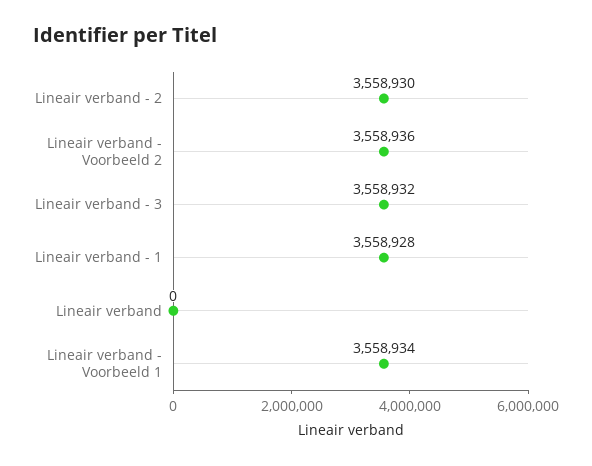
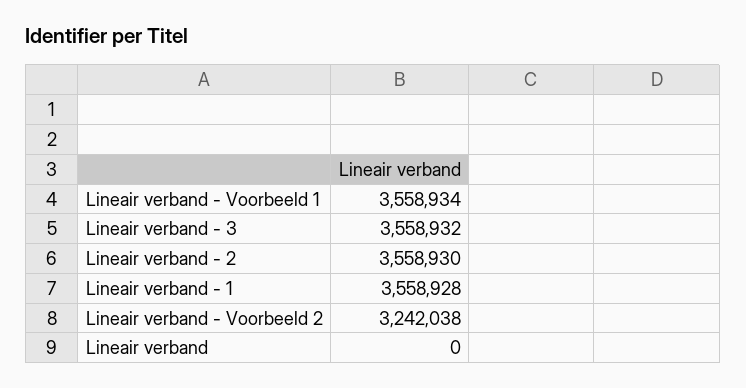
  {
    "Lineair verband - 2": 3558930,
-   "Lineair verband - Voorbeeld 2": 3558936,
+   "Lineair verband - Voorbeeld 2": 3242038,
    "Lineair verband - 3": 3558932,
    "Lineair verband - 1": 3558928,
    "Lineair verband": 0,
    "Lineair verband - Voorbeeld 1": 3558934
  }

